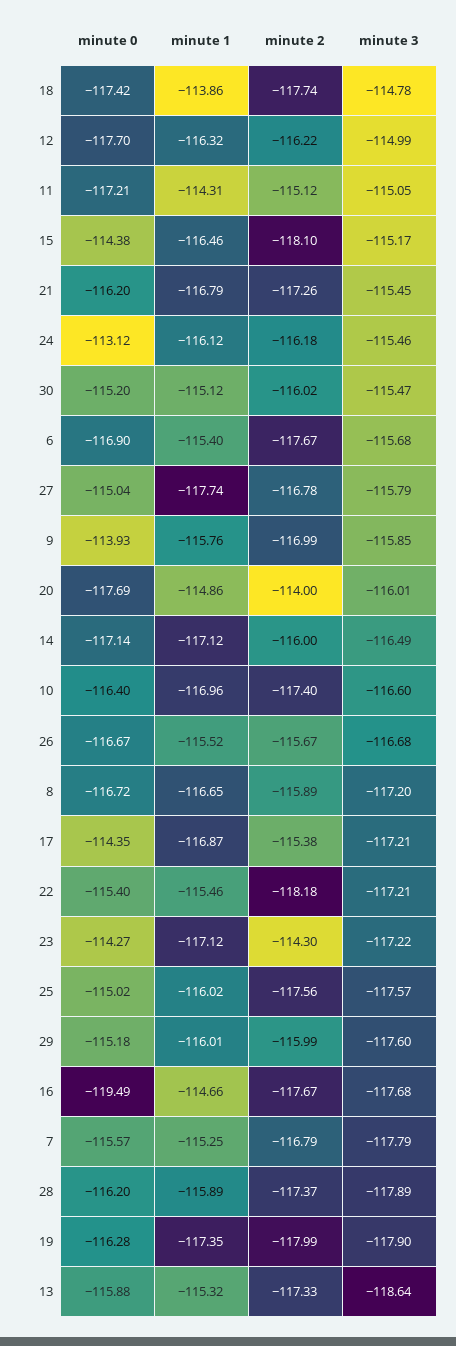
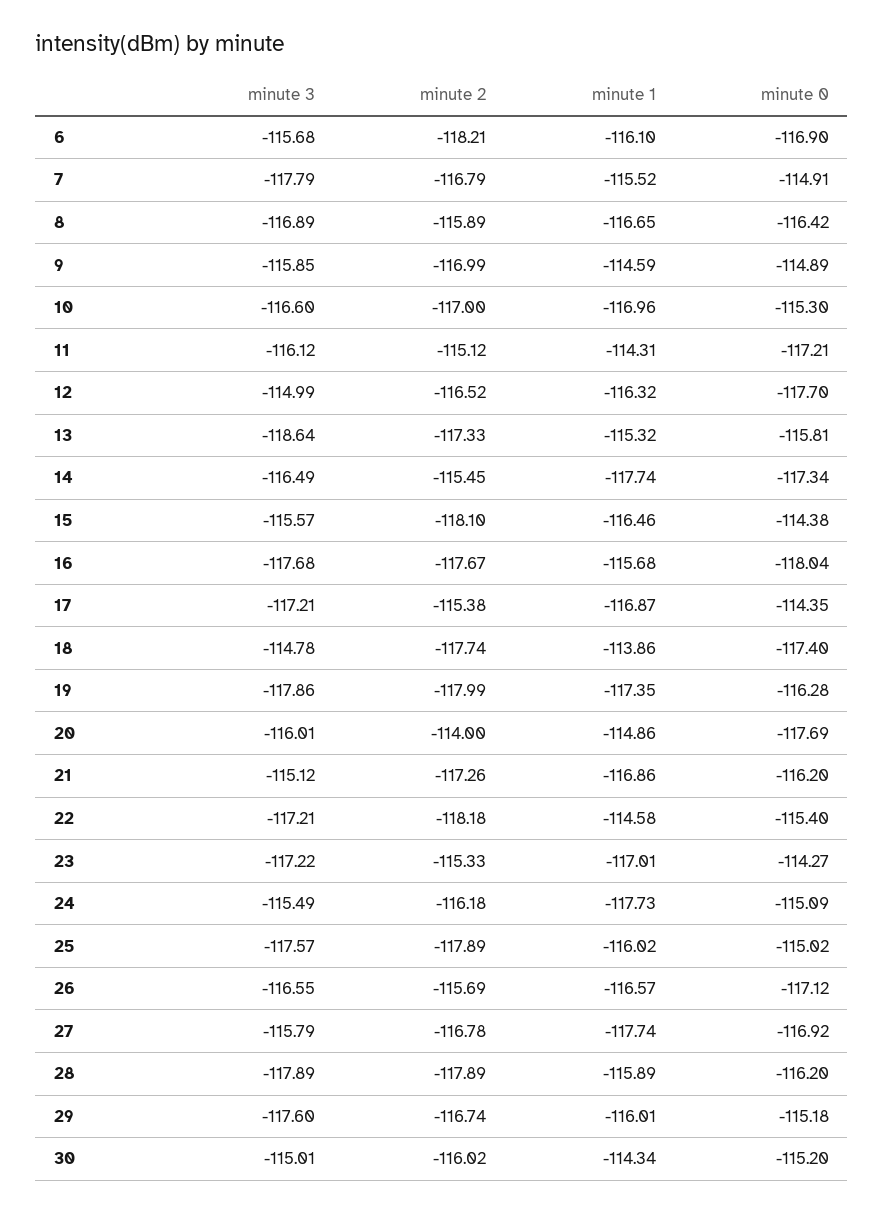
  {
    "minute 0": {
-     "18": -117.42,
+     "18": -117.4,
      "12": -117.7,
      "11": -117.21,
      "15": -114.38,
      "21": -116.2,
-     "24": -113.12,
+     "24": -115.09,
      "30": -115.2,
      "6": -116.9,
-     "27": -115.04,
+     "27": -116.92,
-     "9": -113.93,
+     "9": -114.89,
      "20": -117.69,
-     "14": -117.14,
+     "14": -117.34,
-     "10": -116.4,
+     "10": -115.3,
-     "26": -116.67,
+     "26": -117.12,
-     "8": -116.72,
+     "8": -116.42,
      "17": -114.35,
      "22": -115.4,
      "23": -114.27,
      "25": -115.02,
      "29": -115.18,
-     "16": -119.49,
+     "16": -118.04,
-     "7": -115.57,
+     "7": -114.91,
      "28": -116.2,
      "19": -116.28,
-     "13": -115.88
+     "13": -115.81
    },
    "minute 1": {
      "18": -113.86,
      "12": -116.32,
      "11": -114.31,
      "15": -116.46,
-     "21": -116.79,
+     "21": -116.86,
-     "24": -116.12,
+     "24": -117.73,
-     "30": -115.12,
+     "30": -114.34,
-     "6": -115.4,
+     "6": -116.1,
      "27": -117.74,
-     "9": -115.76,
+     "9": -114.59,
      "20": -114.86,
-     "14": -117.12,
+     "14": -117.74,
      "10": -116.96,
-     "26": -115.52,
+     "26": -116.57,
      "8": -116.65,
      "17": -116.87,
-     "22": -115.46,
+     "22": -114.58,
-     "23": -117.12,
+     "23": -117.01,
      "25": -116.02,
      "29": -116.01,
-     "16": -114.66,
+     "16": -115.68,
-     "7": -115.25,
+     "7": -115.52,
      "28": -115.89,
      "19": -117.35,
      "13": -115.32
    },
    "minute 2": {
      "18": -117.74,
-     "12": -116.22,
+     "12": -116.52,
      "11": -115.12,
      "15": -118.1,
      "21": -117.26,
      "24": -116.18,
      "30": -116.02,
-     "6": -117.67,
+     "6": -118.21,
      "27": -116.78,
      "9": -116.99,
      "20": -114,
-     "14": -116,
+     "14": -115.45,
-     "10": -117.4,
+     "10": -117,
-     "26": -115.67,
+     "26": -115.69,
      "8": -115.89,
      "17": -115.38,
      "22": -118.18,
-     "23": -114.3,
+     "23": -115.33,
-     "25": -117.56,
+     "25": -117.89,
-     "29": -115.99,
+     "29": -116.74,
      "16": -117.67,
      "7": -116.79,
-     "28": -117.37,
+     "28": -117.89,
      "19": -117.99,
      "13": -117.33
    },
    "minute 3": {
      "18": -114.78,
      "12": -114.99,
-     "11": -115.05,
+     "11": -116.12,
-     "15": -115.17,
+     "15": -115.57,
-     "21": -115.45,
+     "21": -115.12,
-     "24": -115.46,
+     "24": -115.49,
-     "30": -115.47,
+     "30": -115.01,
      "6": -115.68,
      "27": -115.79,
      "9": -115.85,
      "20": -116.01,
      "14": -116.49,
      "10": -116.6,
-     "26": -116.68,
+     "26": -116.55,
-     "8": -117.2,
+     "8": -116.89,
      "17": -117.21,
      "22": -117.21,
      "23": -117.22,
      "25": -117.57,
      "29": -117.6,
      "16": -117.68,
      "7": -117.79,
      "28": -117.89,
-     "19": -117.9,
+     "19": -117.86,
      "13": -118.64
    }
  }

